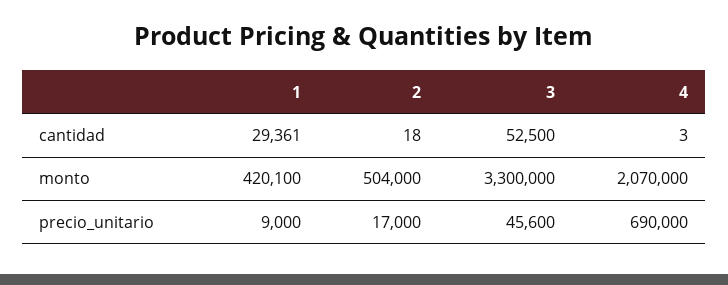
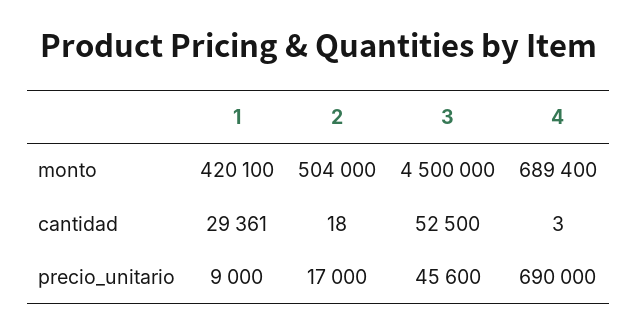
  {
    "1": {
      "cantidad": 29361,
      "monto": 420100,
      "precio_unitario": 9000
    },
    "2": {
      "cantidad": 18,
      "monto": 504000,
      "precio_unitario": 17000
    },
    "3": {
      "cantidad": 52500,
-     "monto": 3300000,
+     "monto": 4500000,
      "precio_unitario": 45600
    },
    "4": {
      "cantidad": 3,
-     "monto": 2070000,
+     "monto": 689400,
      "precio_unitario": 690000
    }
  }

